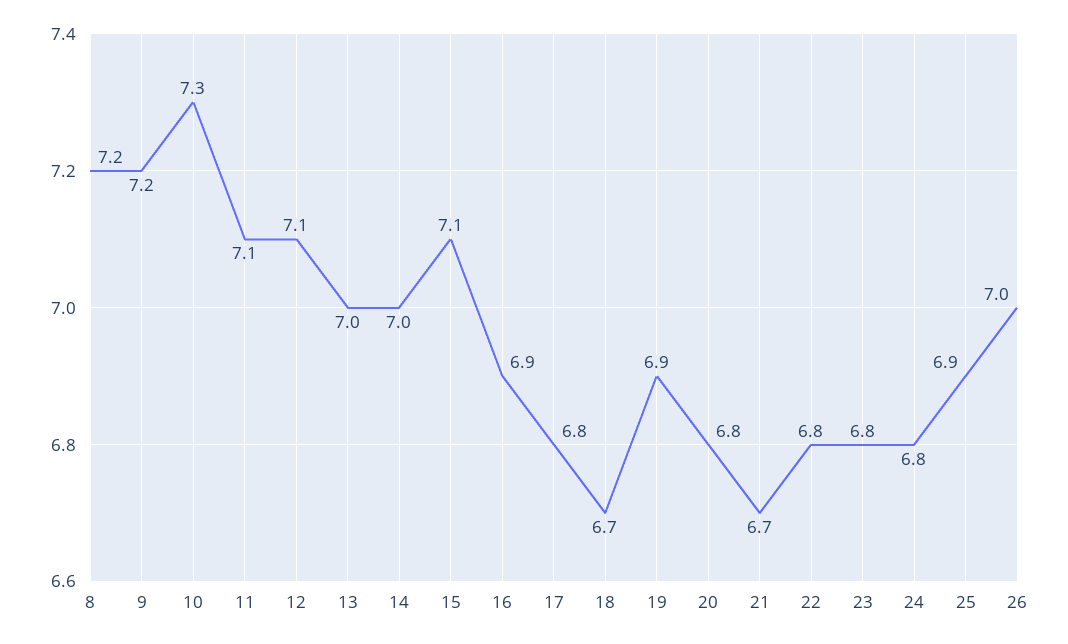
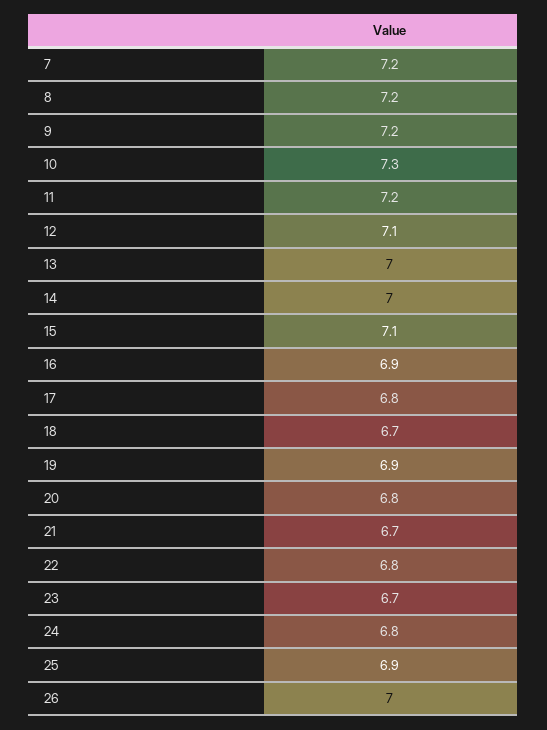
  {
    "8": 7.2,
    "9": 7.2,
    "10": 7.3,
-   "11": 7.1,
+   "11": 7.2,
    "12": 7.1,
    "13": 7,
    "14": 7,
    "15": 7.1,
    "16": 6.9,
    "17": 6.8,
    "18": 6.7,
    "19": 6.9,
    "20": 6.8,
    "21": 6.7,
    "22": 6.8,
-   "23": 6.8,
+   "23": 6.7,
    "24": 6.8,
    "25": 6.9,
-   "26": 7
+   "26": 7,
+   "7": 7.2
  }

